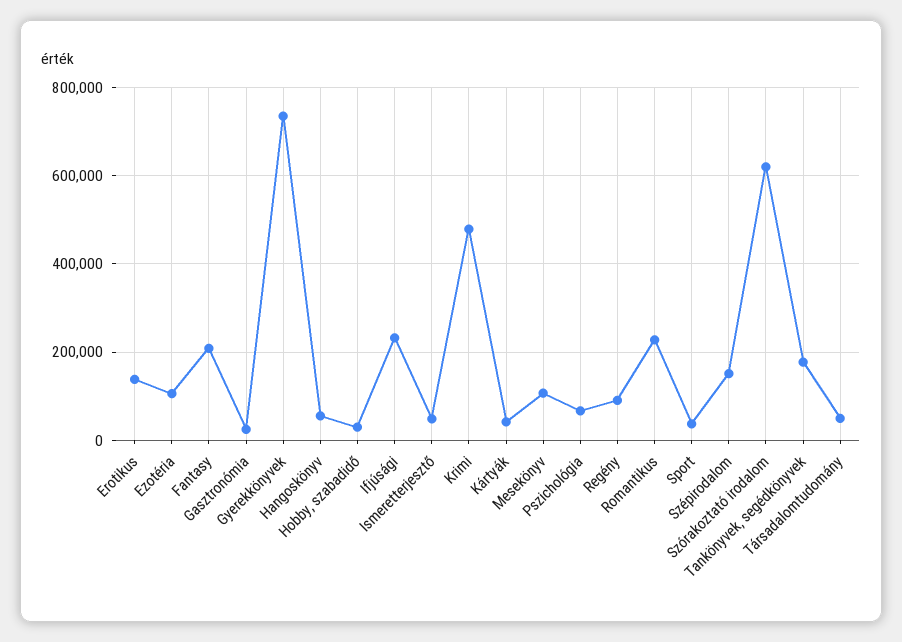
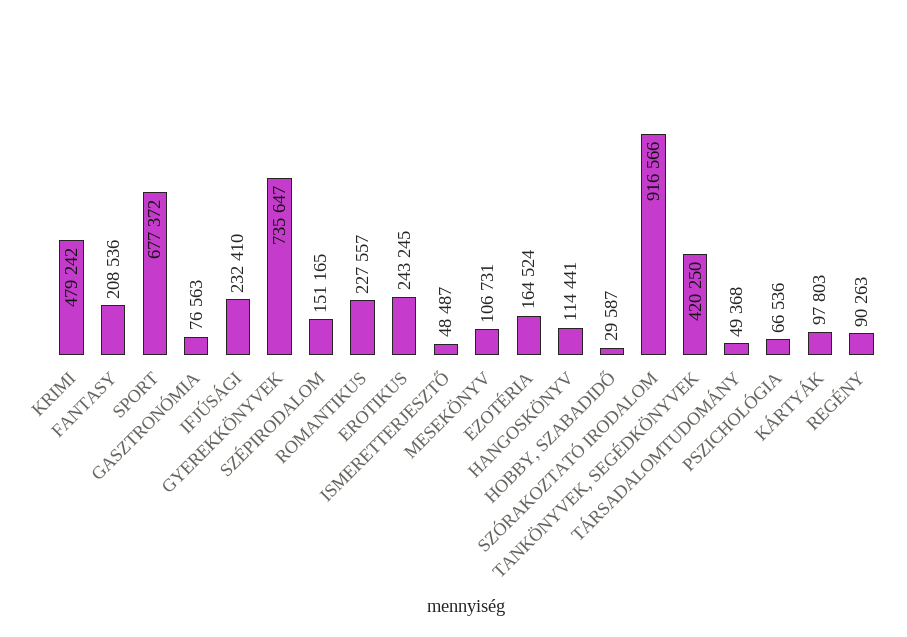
  {
-   "Erotikus": 140000,
+   "Erotikus": 243245,
-   "Ezotéria": 100000,
+   "Ezotéria": 164524,
    "Fantasy": 208536,
-   "Gasztronómia": 20000,
+   "Gasztronómia": 76563,
    "Gyerekkönyvek": 735647,
-   "Hangoskönyv": 60000,
+   "Hangoskönyv": 114441,
    "Hobby, szabadidő": 29587,
    "Ifjúsági": 232410,
    "Ismeretterjesztő": 48487,
    "Krimi": 479242,
-   "Kártyák": 40000,
+   "Kártyák": 97803,
    "Mesekönyv": 106731,
    "Pszichológia": 66536,
    "Regény": 90263,
    "Romantikus": 227557,
-   "Sport": 40000,
+   "Sport": 677372,
    "Szépirodalom": 151165,
-   "Szórakoztató irodalom": 620000,
+   "Szórakoztató irodalom": 916566,
-   "Tankönyvek, segédkönyvek": 180000,
+   "Tankönyvek, segédkönyvek": 420250,
    "Társadalomtudomány": 49368
  }

